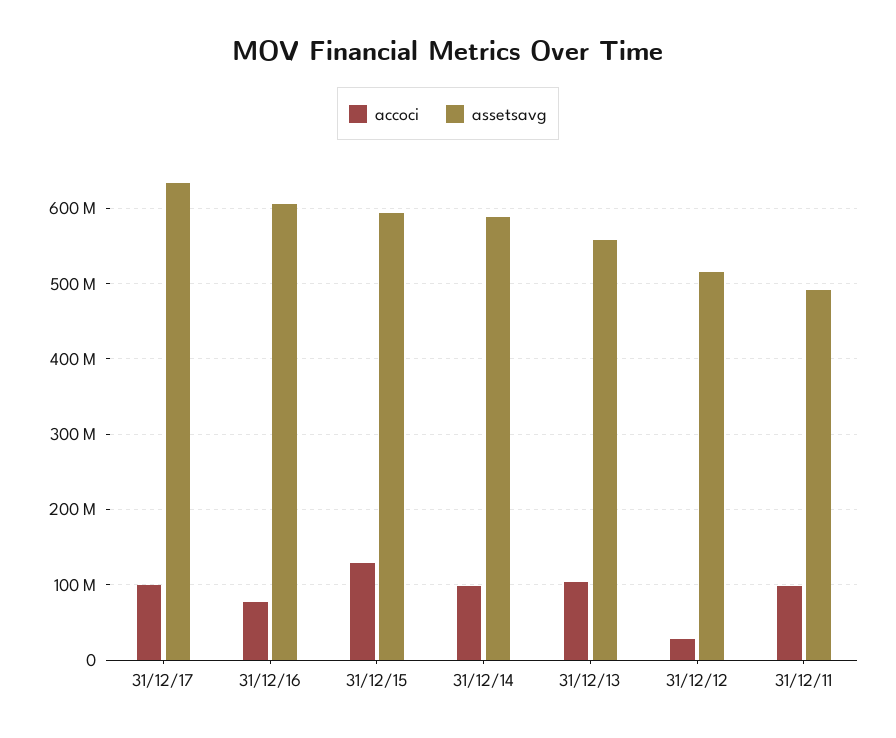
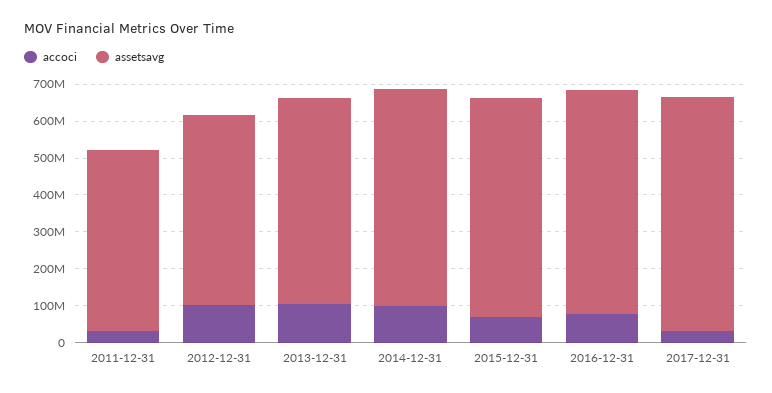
  {
    "accoci": {
-     "31/12/17": 100000000,
+     "31/12/17": 25000000,
      "31/12/16": 80000000,
-     "31/12/15": 130000000,
+     "31/12/15": 75000000,
      "31/12/14": 100000000,
      "31/12/13": 100000000,
-     "31/12/12": 30000000,
+     "31/12/12": 100000000,
-     "31/12/11": 100000000
+     "31/12/11": 25000000
    },
    "assetsavg": {
      "31/12/17": 630000000,
      "31/12/16": 610000000,
      "31/12/15": 590000000,
      "31/12/14": 590000000,
      "31/12/13": 560000000,
      "31/12/12": 520000000,
      "31/12/11": 490000000
    }
  }

